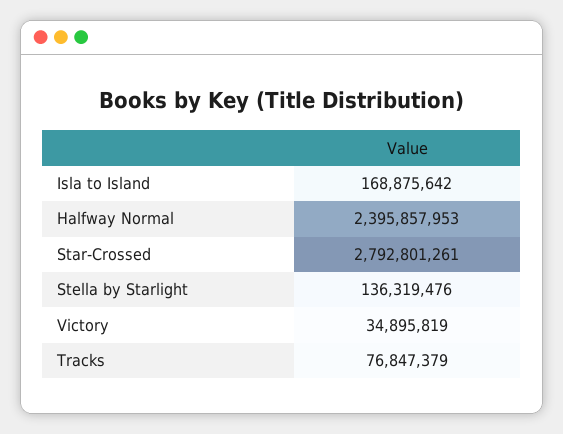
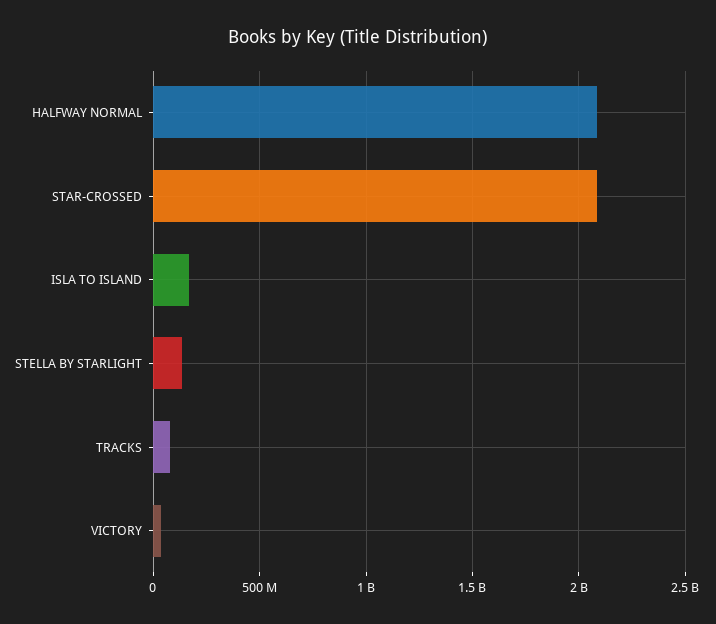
  {
    "Isla to Island": 168875642,
-   "Halfway Normal": 2395857953,
+   "Halfway Normal": 2100000000,
-   "Star-Crossed": 2792801261,
+   "Star-Crossed": 2100000000,
    "Stella by Starlight": 136319476,
    "Victory": 34895819,
    "Tracks": 76847379
  }

